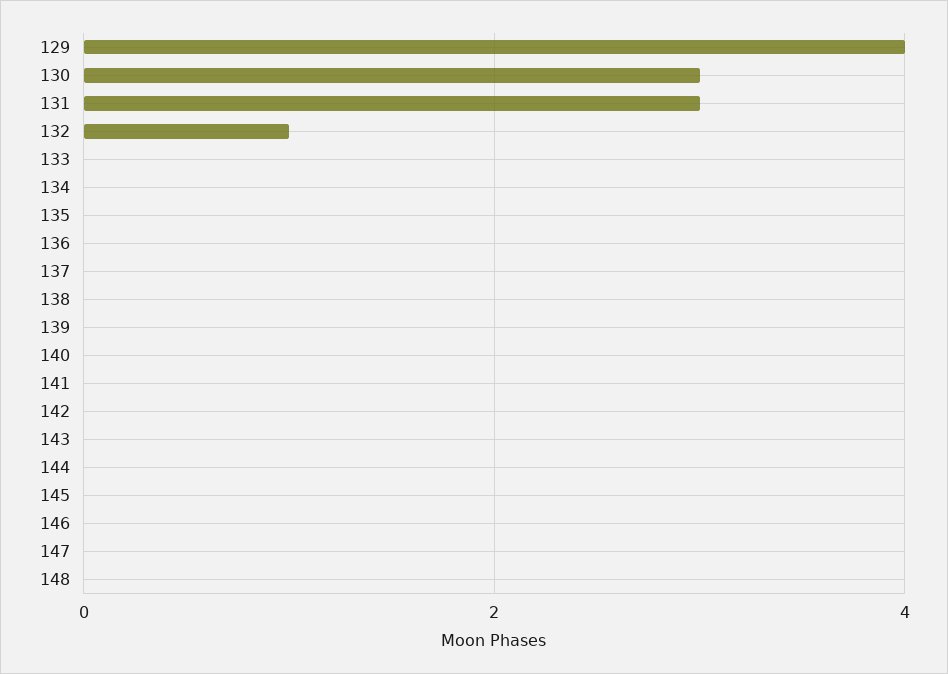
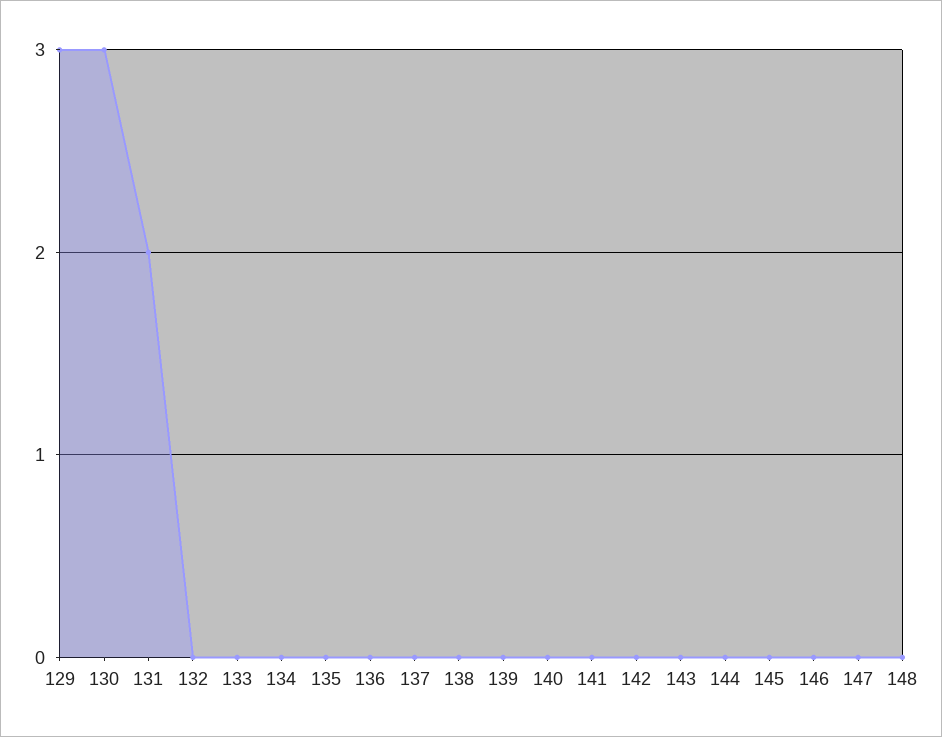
  {
-   "129": 4,
+   "129": 3,
    "130": 3,
-   "131": 3,
+   "131": 2,
-   "132": 1,
+   "132": 0,
    "133": 0,
    "134": 0,
    "135": 0,
    "136": 0,
    "137": 0,
    "138": 0,
    "139": 0,
    "140": 0,
    "141": 0,
    "142": 0,
    "143": 0,
    "144": 0,
    "145": 0,
    "146": 0,
    "147": 0,
    "148": 0
  }

